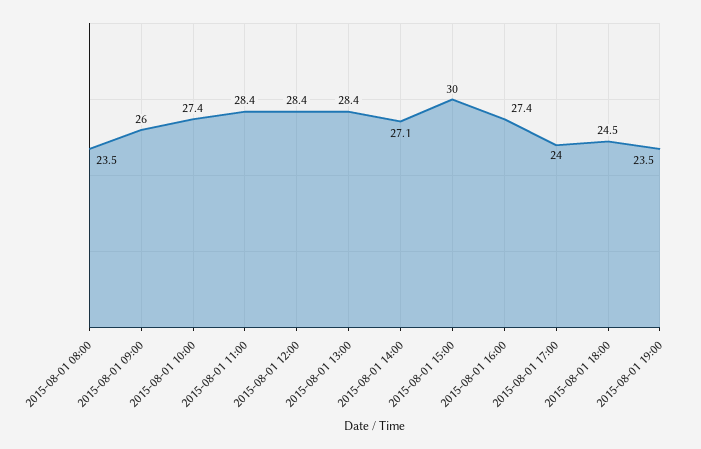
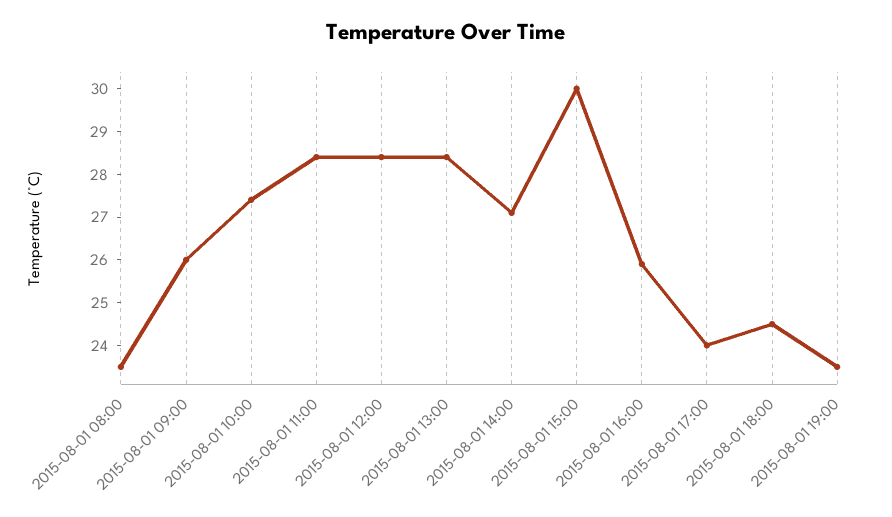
  {
    "2015-08-01 08:00": 23.5,
    "2015-08-01 09:00": 26,
    "2015-08-01 10:00": 27.4,
    "2015-08-01 11:00": 28.4,
    "2015-08-01 12:00": 28.4,
    "2015-08-01 13:00": 28.4,
    "2015-08-01 14:00": 27.1,
    "2015-08-01 15:00": 30,
-   "2015-08-01 16:00": 27.4,
+   "2015-08-01 16:00": 26,
    "2015-08-01 17:00": 24,
    "2015-08-01 18:00": 24.5,
    "2015-08-01 19:00": 23.5
  }

